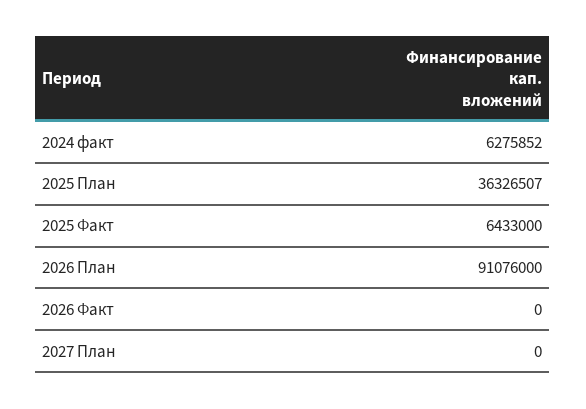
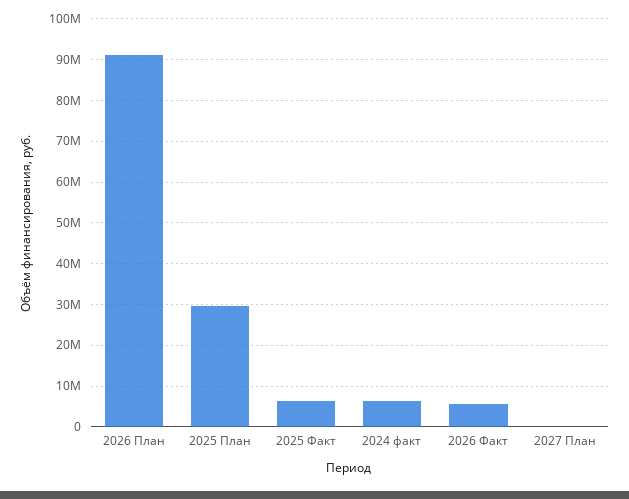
  {
    "2024 факт": 6275852,
-   "2025 План": 36326507,
+   "2025 План": 30000000,
    "2025 Факт": 6433000,
    "2026 План": 91076000,
-   "2026 Факт": 0,
+   "2026 Факт": 6000000,
    "2027 План": 0
  }

